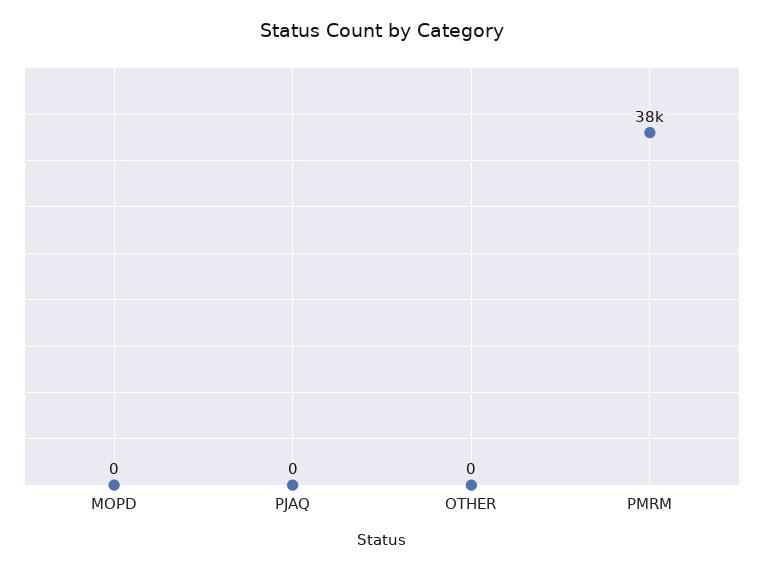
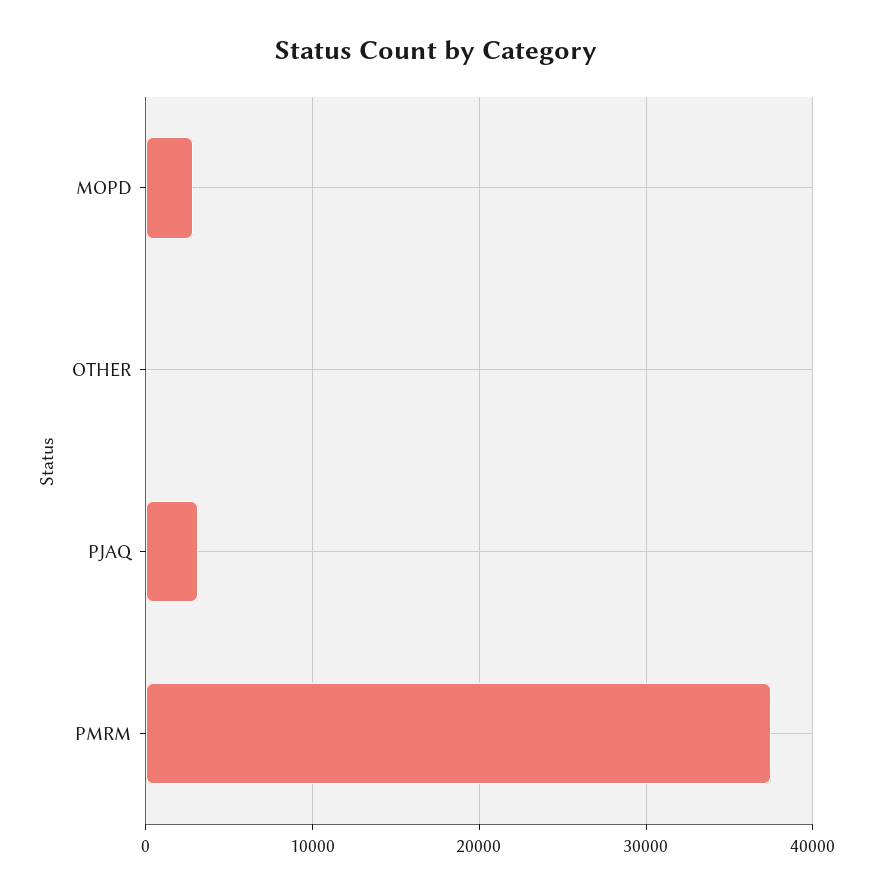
  {
-   "MOPD": 0,
+   "MOPD": 3000,
-   "PJAQ": 0,
+   "PJAQ": 3000,
    "OTHER": 0,
    "PMRM": 38000
  }

